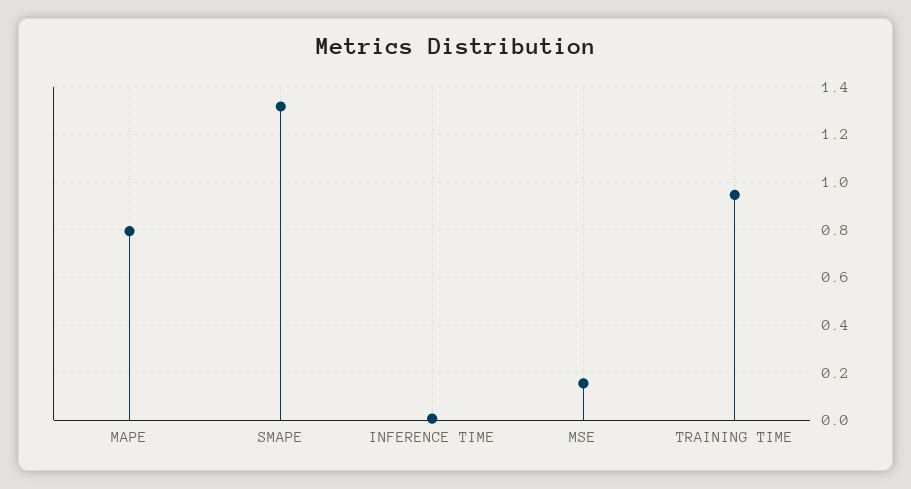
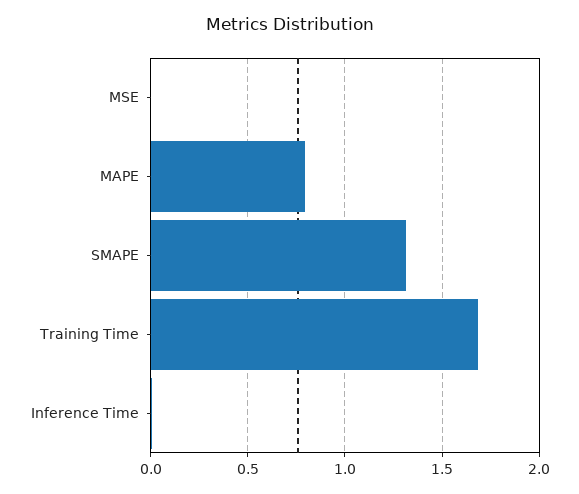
  {
    "MAPE": 0.8,
    "SMAPE": 1.3,
    "INFERENCE TIME": 0,
-   "MSE": 0.15,
+   "MSE": 0,
-   "TRAINING TIME": 0.95
+   "TRAINING TIME": 1.7
  }

